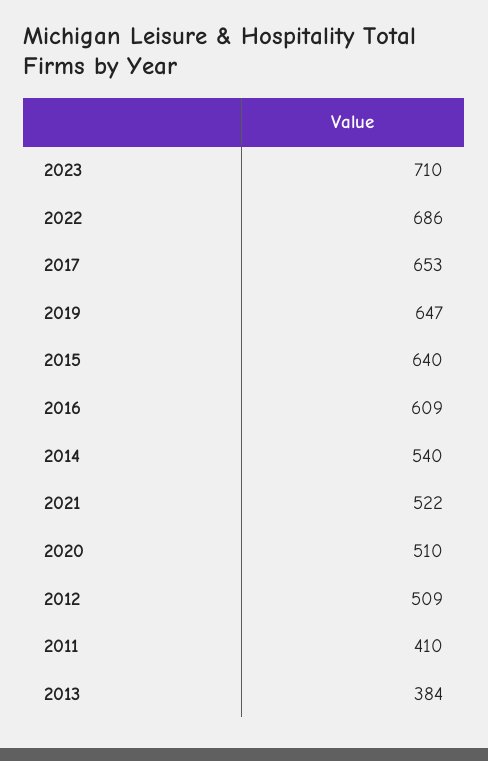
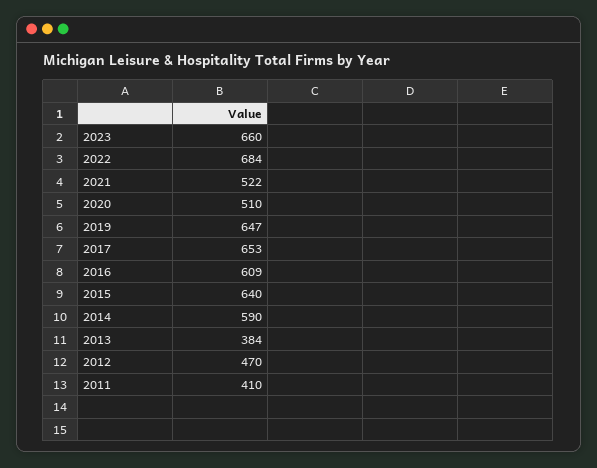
  {
-   "2023": 710,
+   "2023": 660,
-   "2022": 686,
+   "2022": 684,
    "2017": 653,
    "2019": 647,
    "2015": 640,
    "2016": 609,
-   "2014": 540,
+   "2014": 590,
    "2021": 522,
    "2020": 510,
-   "2012": 509,
+   "2012": 470,
    "2011": 410,
    "2013": 384
  }

